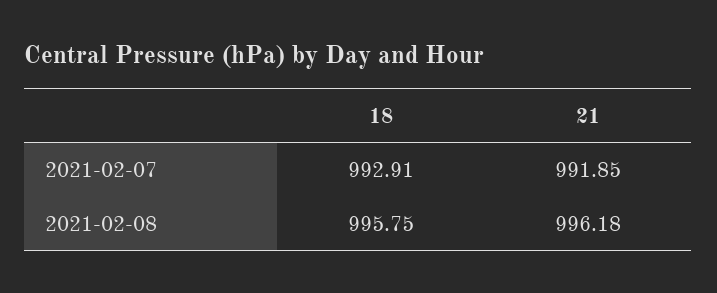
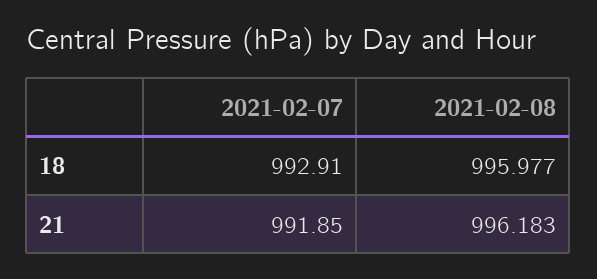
  {
    "18": {
      "2021-02-07": 992.91,
-     "2021-02-08": 995.75
+     "2021-02-08": 995.977
    },
    "21": {
      "2021-02-07": 991.85,
      "2021-02-08": 996.183
    }
  }

